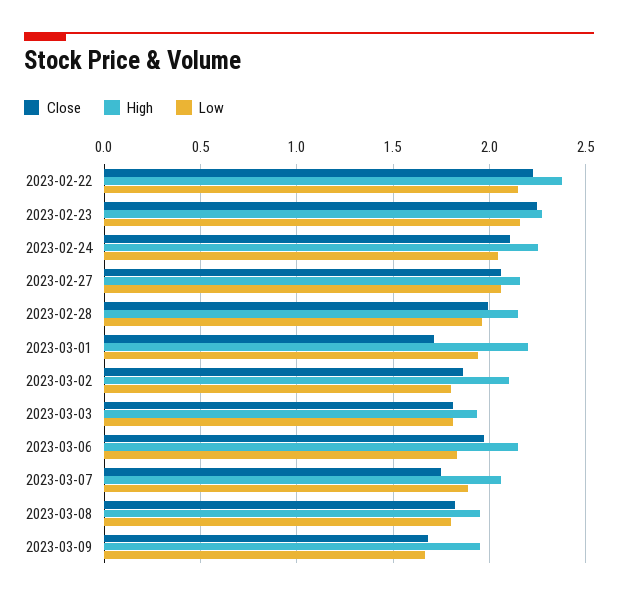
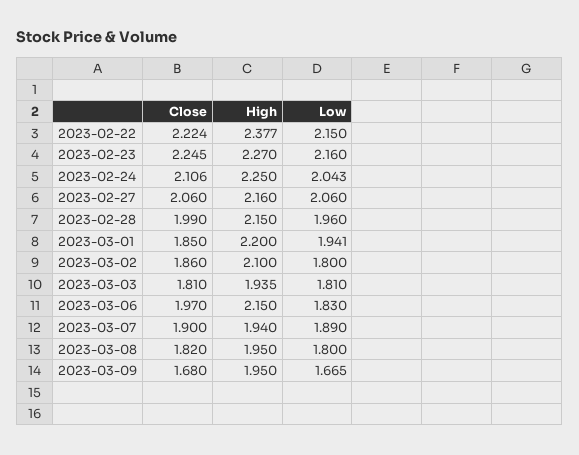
  {
    "Close": {
      "2023-02-22": 2.224,
      "2023-02-23": 2.245,
      "2023-02-24": 2.106,
      "2023-02-27": 2.06,
      "2023-02-28": 1.99,
-     "2023-03-01": 1.7,
+     "2023-03-01": 1.85,
      "2023-03-02": 1.86,
      "2023-03-03": 1.81,
      "2023-03-06": 1.97,
-     "2023-03-07": 1.75,
+     "2023-03-07": 1.9,
      "2023-03-08": 1.82,
      "2023-03-09": 1.68
    },
    "High": {
      "2023-02-22": 2.377,
      "2023-02-23": 2.27,
      "2023-02-24": 2.25,
      "2023-02-27": 2.16,
      "2023-02-28": 2.15,
      "2023-03-01": 2.2,
      "2023-03-02": 2.1,
      "2023-03-03": 1.935,
      "2023-03-06": 2.15,
-     "2023-03-07": 2.05,
+     "2023-03-07": 1.94,
      "2023-03-08": 1.95,
      "2023-03-09": 1.95
    },
    "Low": {
      "2023-02-22": 2.15,
      "2023-02-23": 2.16,
      "2023-02-24": 2.043,
      "2023-02-27": 2.06,
      "2023-02-28": 1.96,
      "2023-03-01": 1.941,
      "2023-03-02": 1.8,
      "2023-03-03": 1.81,
      "2023-03-06": 1.83,
      "2023-03-07": 1.89,
      "2023-03-08": 1.8,
      "2023-03-09": 1.665
    }
  }

